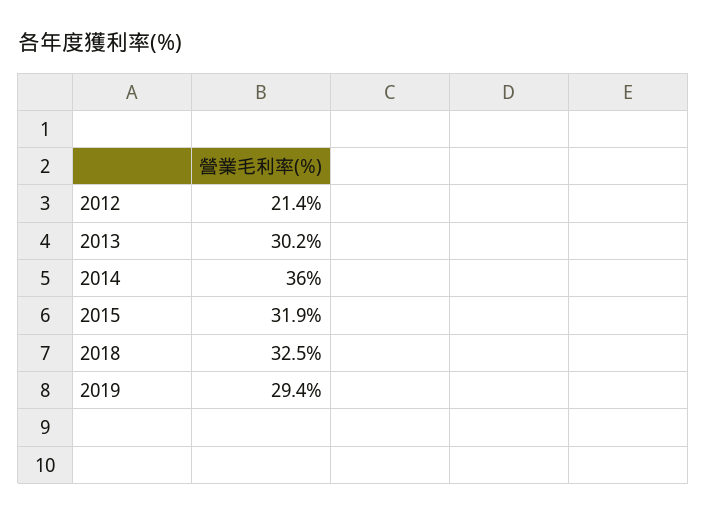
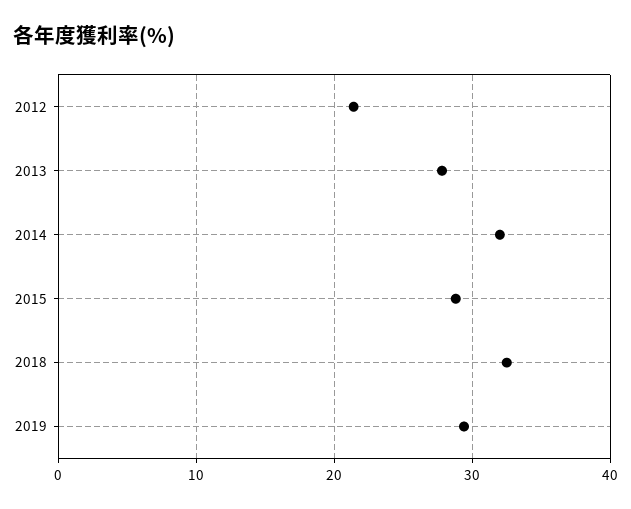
  {
    "2012": 21.4,
-   "2013": 30.2,
+   "2013": 28,
-   "2014": 36,
+   "2014": 32,
-   "2015": 31.9,
+   "2015": 29,
    "2018": 32.5,
    "2019": 29.4
  }

